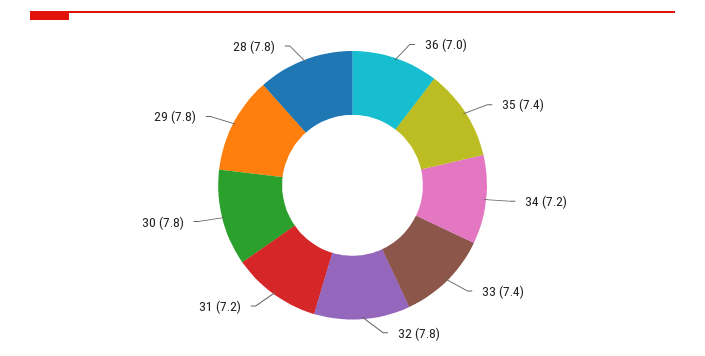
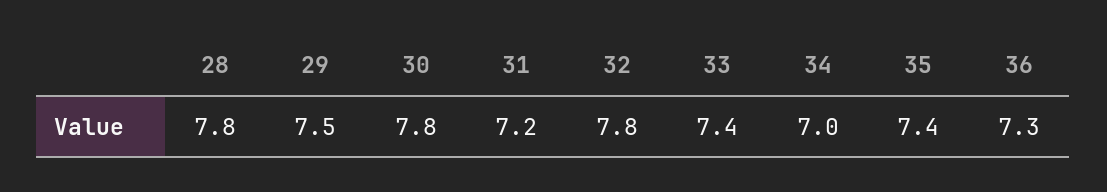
  {
-   "36": 7,
+   "36": 7.3,
    "35": 7.4,
-   "34": 7.2,
+   "34": 7,
    "33": 7.4,
    "32": 7.8,
    "31": 7.2,
    "30": 7.8,
-   "29": 7.8,
+   "29": 7.5,
    "28": 7.8
  }

